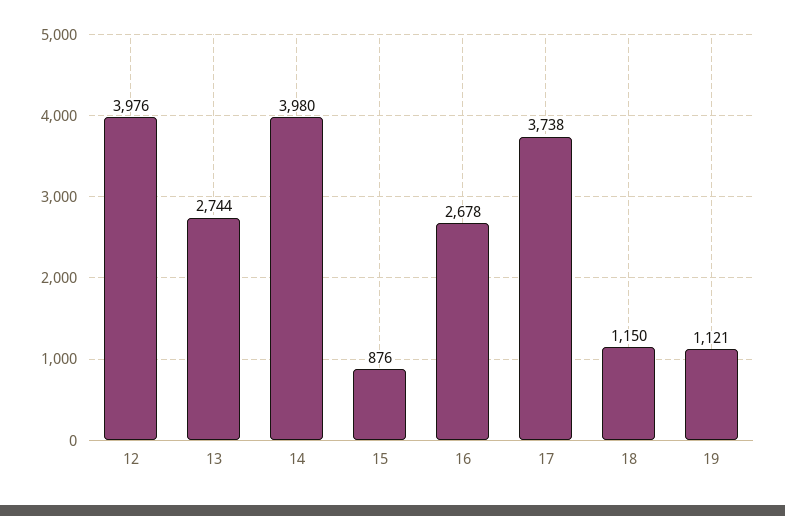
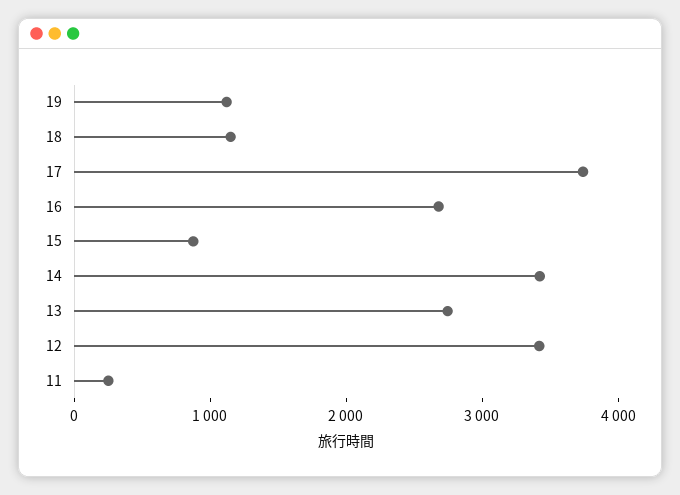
  {
-   "12": 3976,
+   "12": 3400,
    "13": 2744,
-   "14": 3980,
+   "14": 3400,
    "15": 876,
    "16": 2678,
    "17": 3738,
    "18": 1150,
-   "19": 1121
+   "19": 1121,
+   "11": 200
  }

